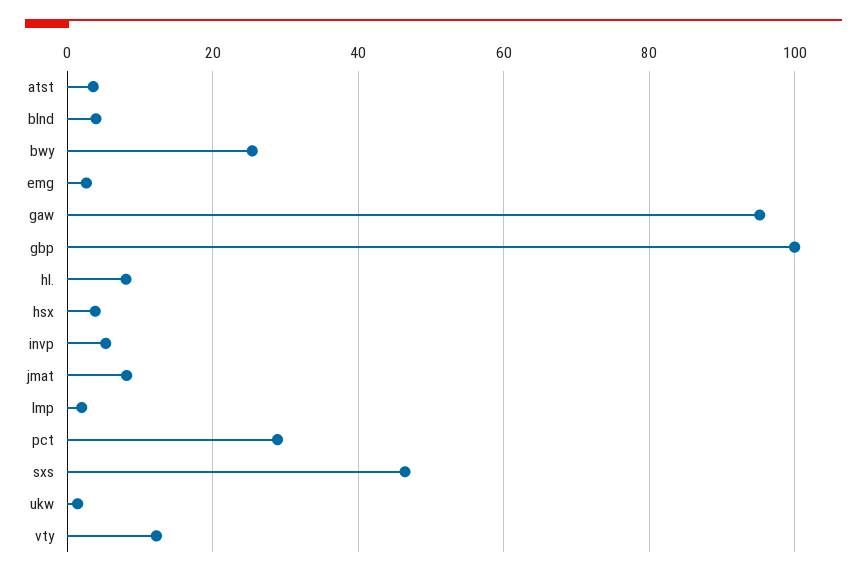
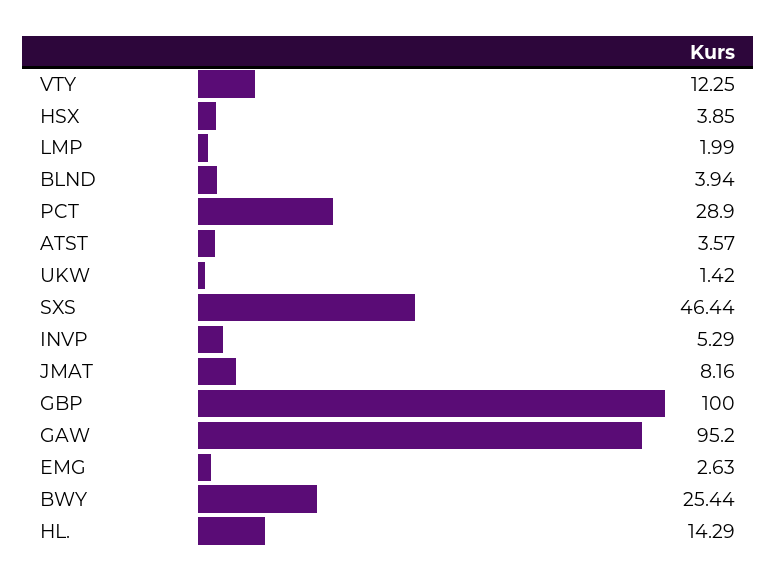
  {
    "atst": 3.57,
    "blnd": 3.94,
    "bwy": 25.44,
    "emg": 2.63,
    "gaw": 95.2,
    "gbp": 100,
-   "hl.": 8,
+   "hl.": 14.29,
    "hsx": 3.85,
    "invp": 5.29,
    "jmat": 8.16,
    "lmp": 1.99,
    "pct": 28.9,
    "sxs": 46.44,
    "ukw": 1.42,
    "vty": 12.25
  }

